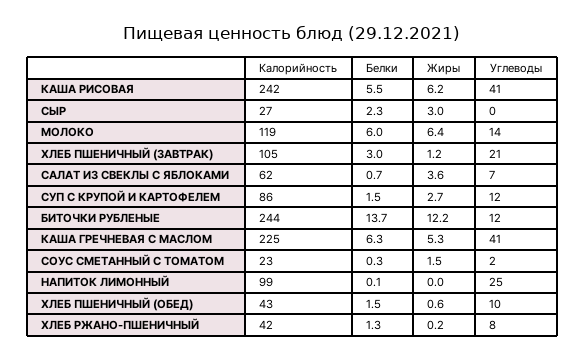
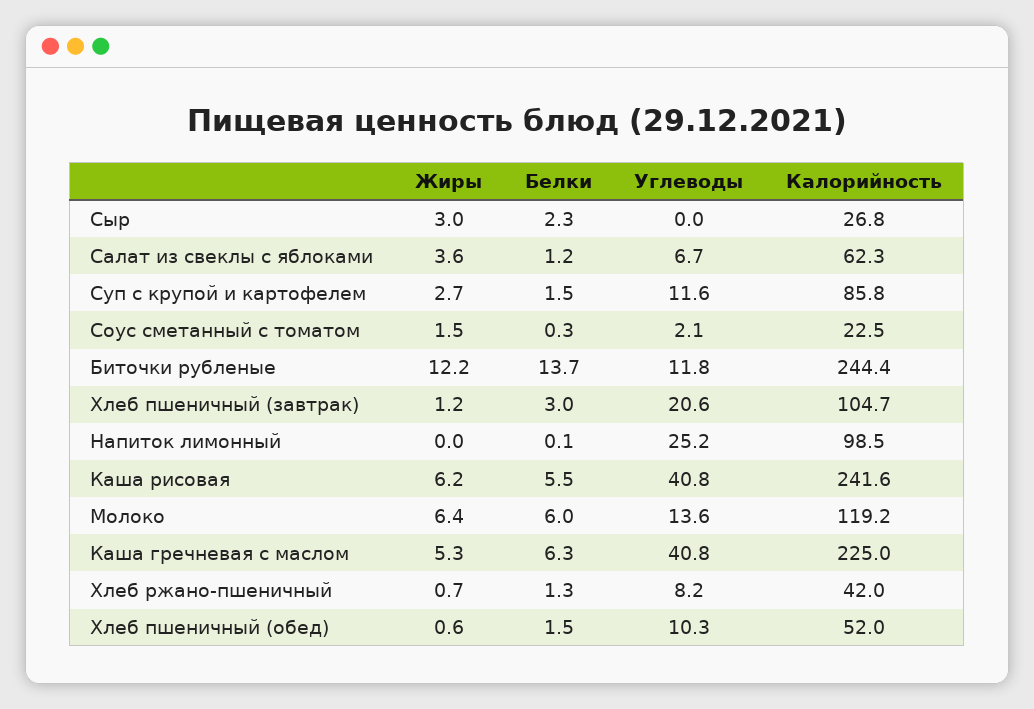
  {
    "Калорийность": {
      "КАША РИСОВАЯ": 241.6,
      "СЫР": 26.8,
      "МОЛОКО": 119.2,
      "ХЛЕБ ПШЕНИЧНЫЙ (ЗАВТРАК)": 104.7,
      "САЛАТ ИЗ СВЕКЛЫ С ЯБЛОКАМИ": 62.3,
      "СУП С КРУПОЙ И КАРТОФЕЛЕМ": 85.8,
      "БИТОЧКИ РУБЛЕНЫЕ": 244.4,
      "КАША ГРЕЧНЕВАЯ С МАСЛОМ": 225,
      "СОУС СМЕТАННЫЙ С ТОМАТОМ": 22.5,
      "НАПИТОК ЛИМОННЫЙ": 98.5,
-     "ХЛЕБ ПШЕНИЧНЫЙ (ОБЕД)": 43,
+     "ХЛЕБ ПШЕНИЧНЫЙ (ОБЕД)": 52,
      "ХЛЕБ РЖАНО-ПШЕНИЧНЫЙ": 42
    },
    "Белки": {
      "КАША РИСОВАЯ": 5.5,
      "СЫР": 2.3,
      "МОЛОКО": 6,
      "ХЛЕБ ПШЕНИЧНЫЙ (ЗАВТРАК)": 3,
-     "САЛАТ ИЗ СВЕКЛЫ С ЯБЛОКАМИ": 0.7,
+     "САЛАТ ИЗ СВЕКЛЫ С ЯБЛОКАМИ": 1.2,
      "СУП С КРУПОЙ И КАРТОФЕЛЕМ": 1.5,
      "БИТОЧКИ РУБЛЕНЫЕ": 13.7,
      "КАША ГРЕЧНЕВАЯ С МАСЛОМ": 6.3,
      "СОУС СМЕТАННЫЙ С ТОМАТОМ": 0.3,
      "НАПИТОК ЛИМОННЫЙ": 0.1,
      "ХЛЕБ ПШЕНИЧНЫЙ (ОБЕД)": 1.5,
      "ХЛЕБ РЖАНО-ПШЕНИЧНЫЙ": 1.3
    },
    "Жиры": {
      "КАША РИСОВАЯ": 6.2,
      "СЫР": 3,
      "МОЛОКО": 6.4,
      "ХЛЕБ ПШЕНИЧНЫЙ (ЗАВТРАК)": 1.2,
      "САЛАТ ИЗ СВЕКЛЫ С ЯБЛОКАМИ": 3.6,
      "СУП С КРУПОЙ И КАРТОФЕЛЕМ": 2.7,
      "БИТОЧКИ РУБЛЕНЫЕ": 12.2,
      "КАША ГРЕЧНЕВАЯ С МАСЛОМ": 5.3,
      "СОУС СМЕТАННЫЙ С ТОМАТОМ": 1.5,
      "НАПИТОК ЛИМОННЫЙ": 0,
      "ХЛЕБ ПШЕНИЧНЫЙ (ОБЕД)": 0.6,
-     "ХЛЕБ РЖАНО-ПШЕНИЧНЫЙ": 0.2
+     "ХЛЕБ РЖАНО-ПШЕНИЧНЫЙ": 0.7
    },
    "Углеводы": {
      "КАША РИСОВАЯ": 40.8,
      "СЫР": 0,
      "МОЛОКО": 13.6,
      "ХЛЕБ ПШЕНИЧНЫЙ (ЗАВТРАК)": 20.6,
      "САЛАТ ИЗ СВЕКЛЫ С ЯБЛОКАМИ": 6.7,
      "СУП С КРУПОЙ И КАРТОФЕЛЕМ": 11.6,
      "БИТОЧКИ РУБЛЕНЫЕ": 11.8,
      "КАША ГРЕЧНЕВАЯ С МАСЛОМ": 40.8,
      "СОУС СМЕТАННЫЙ С ТОМАТОМ": 2.1,
      "НАПИТОК ЛИМОННЫЙ": 25.2,
      "ХЛЕБ ПШЕНИЧНЫЙ (ОБЕД)": 10.3,
      "ХЛЕБ РЖАНО-ПШЕНИЧНЫЙ": 8.2
    }
  }

